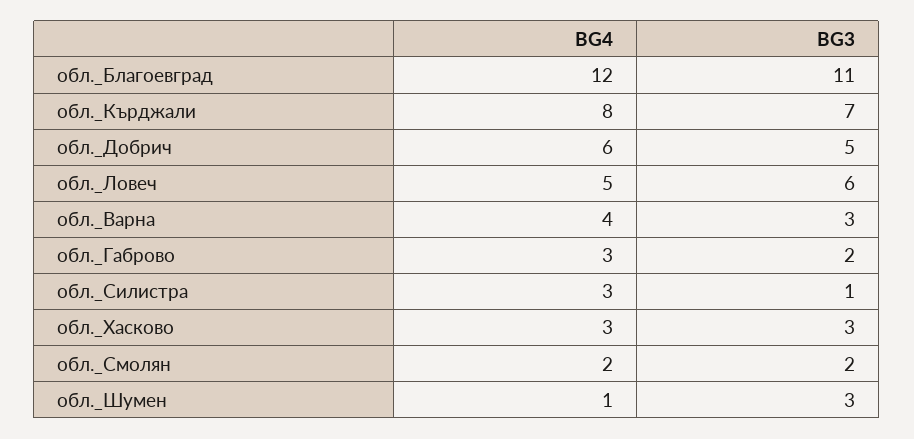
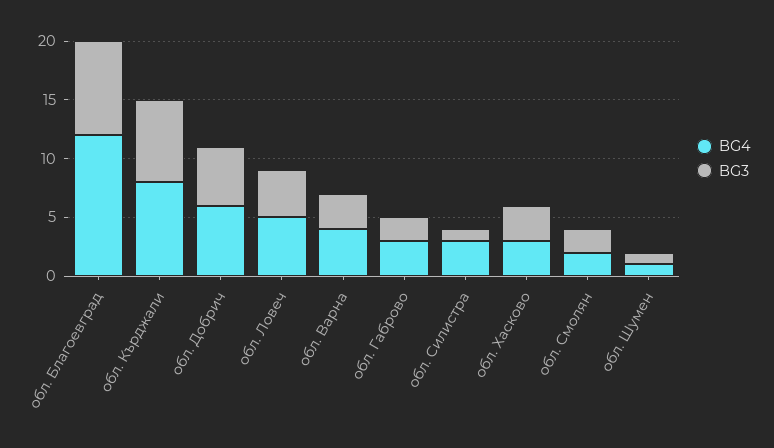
  {
    "BG4": {
      "обл._Благоевград": 12,
      "обл._Кърджали": 8,
      "обл._Добрич": 6,
      "обл._Ловеч": 5,
      "обл._Варна": 4,
      "обл._Габрово": 3,
      "обл._Силистра": 3,
      "обл._Хасково": 3,
      "обл._Смолян": 2,
      "обл._Шумен": 1
    },
    "BG3": {
-     "обл._Благоевград": 11,
+     "обл._Благоевград": 8,
      "обл._Кърджали": 7,
      "обл._Добрич": 5,
-     "обл._Ловеч": 6,
+     "обл._Ловеч": 4,
      "обл._Варна": 3,
      "обл._Габрово": 2,
      "обл._Силистра": 1,
      "обл._Хасково": 3,
      "обл._Смолян": 2,
-     "обл._Шумен": 3
+     "обл._Шумен": 1
    }
  }

